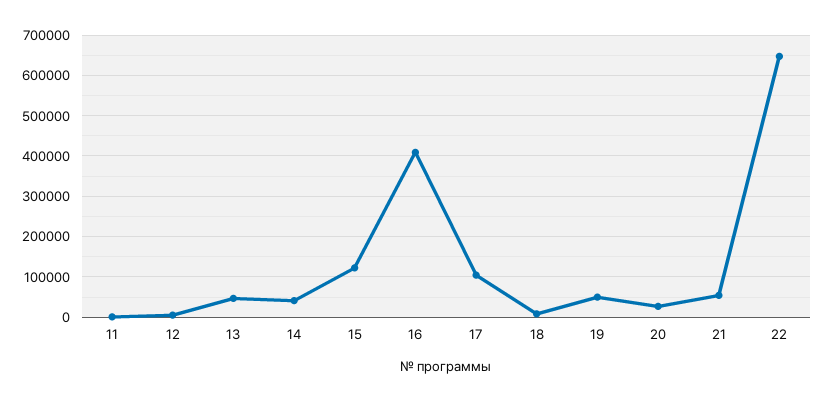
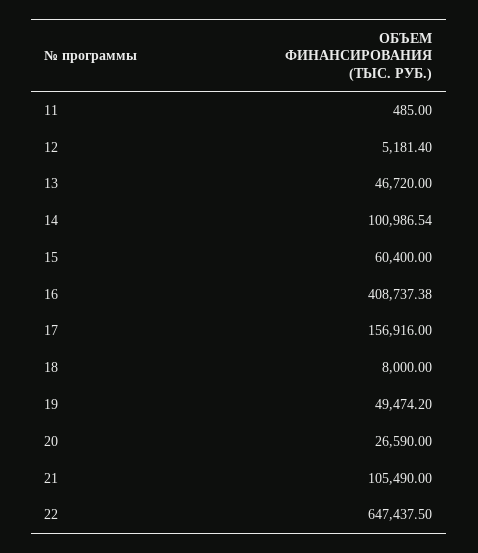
  {
    "11": 485,
    "12": 5181.4,
    "13": 46720,
-   "14": 40000,
+   "14": 100986.54,
-   "15": 120000,
+   "15": 60400,
    "16": 408737.38,
-   "17": 100000,
+   "17": 156916,
    "18": 8000,
    "19": 49474.2,
    "20": 26590,
-   "21": 60000,
+   "21": 105490,
    "22": 647437.5
  }

